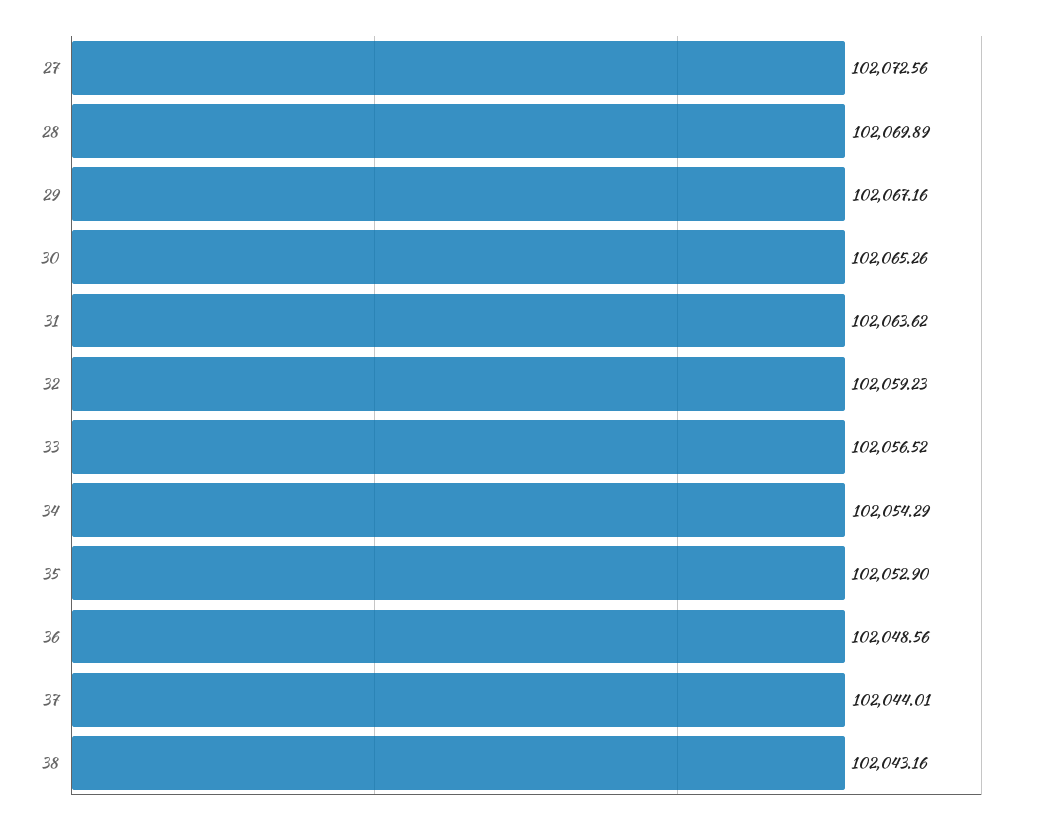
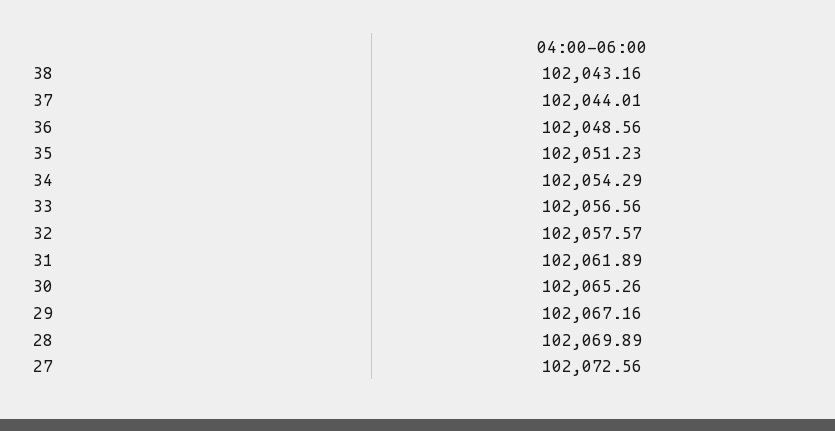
  {
    "27": 102072.56,
    "28": 102069.89,
    "29": 102067.16,
    "30": 102065.26,
-   "31": 102063.62,
+   "31": 102061.89,
-   "32": 102059.23,
+   "32": 102057.57,
-   "33": 102056.52,
+   "33": 102056.56,
    "34": 102054.29,
-   "35": 102052.9,
+   "35": 102051.23,
    "36": 102048.56,
    "37": 102044.01,
    "38": 102043.16
  }

